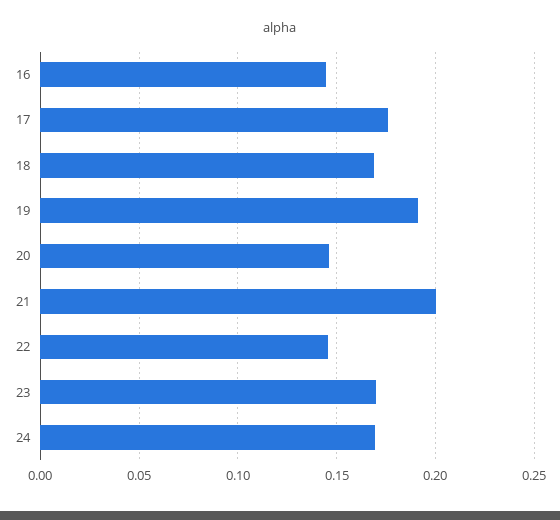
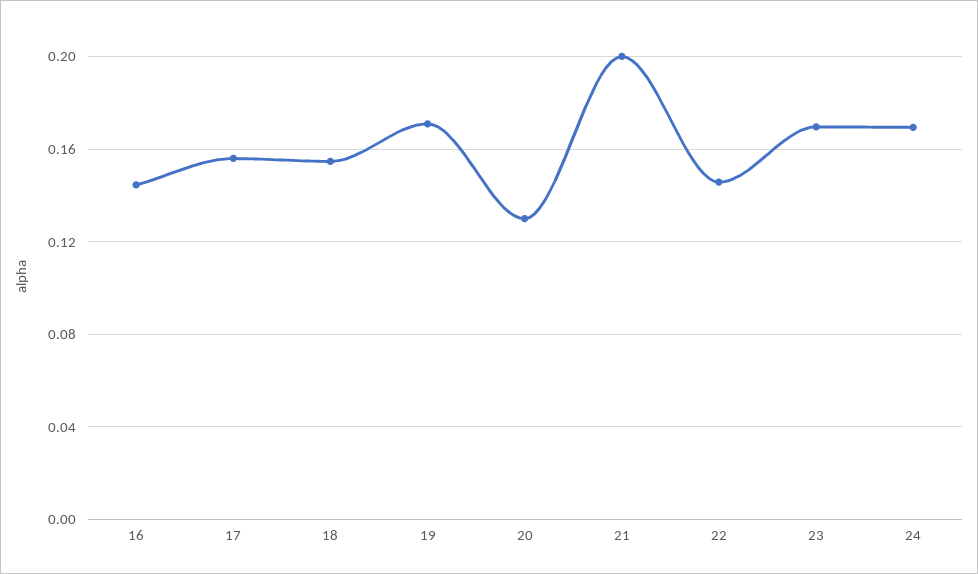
  {
    "16": 0.145,
-   "17": 0.175,
+   "17": 0.155,
-   "18": 0.17,
+   "18": 0.155,
-   "19": 0.19,
+   "19": 0.17,
-   "20": 0.145,
+   "20": 0.13,
    "21": 0.2,
    "22": 0.145,
    "23": 0.17,
    "24": 0.17
  }

